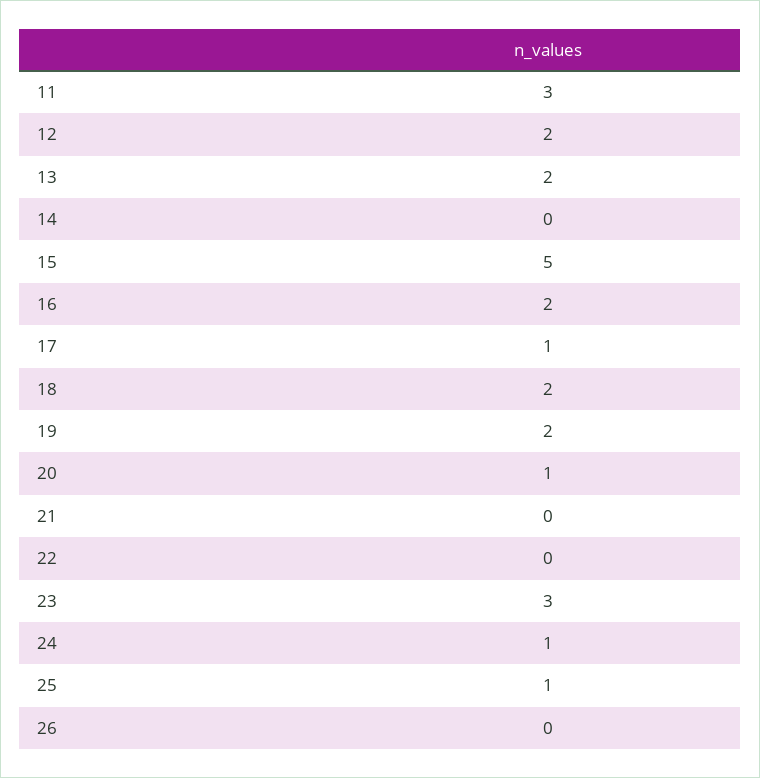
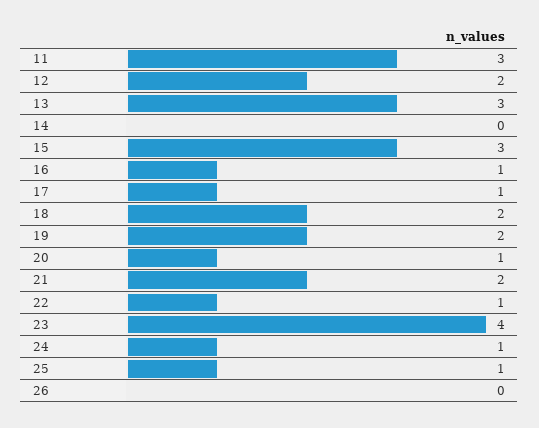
  {
    "11": 3,
    "12": 2,
-   "13": 2,
+   "13": 3,
    "14": 0,
-   "15": 5,
+   "15": 3,
-   "16": 2,
+   "16": 1,
    "17": 1,
    "18": 2,
    "19": 2,
    "20": 1,
-   "21": 0,
+   "21": 2,
-   "22": 0,
+   "22": 1,
-   "23": 3,
+   "23": 4,
    "24": 1,
    "25": 1,
    "26": 0
  }

